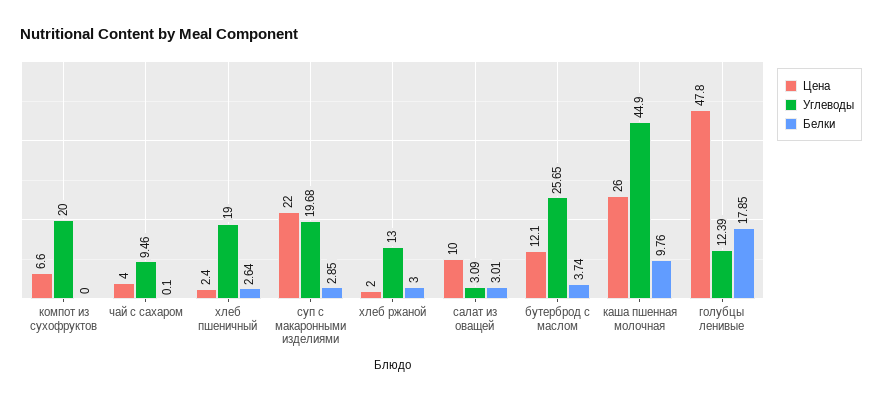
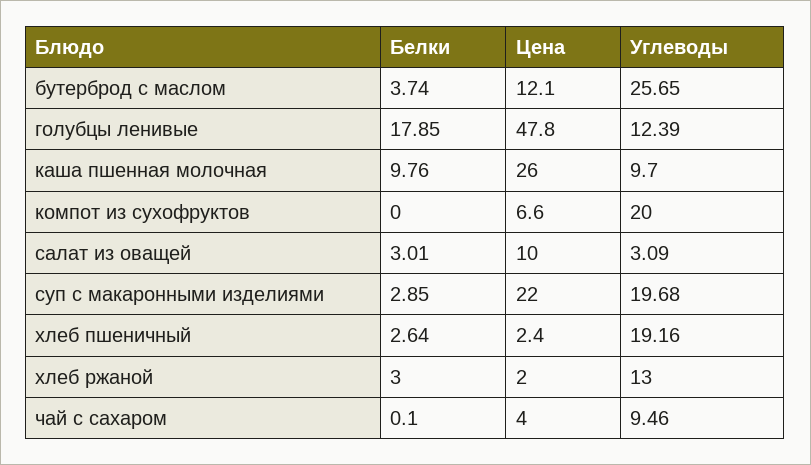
  {
    "Цена": {
      "компот из сухофруктов": 6.6,
      "чай с сахаром": 4,
      "хлеб пшеничный": 2.4,
      "суп с макаронными изделиями": 22,
      "хлеб ржаной": 2,
      "салат из оващей": 10,
      "бутерброд с маслом": 12.1,
      "каша пшенная молочная": 26,
      "голубцы ленивые": 47.8
    },
    "Углеводы": {
      "компот из сухофруктов": 20,
      "чай с сахаром": 9.46,
-     "хлеб пшеничный": 19,
+     "хлеб пшеничный": 19.16,
      "суп с макаронными изделиями": 19.68,
      "хлеб ржаной": 13,
      "салат из оващей": 3.09,
      "бутерброд с маслом": 25.65,
-     "каша пшенная молочная": 44.9,
+     "каша пшенная молочная": 9.7,
      "голубцы ленивые": 12.39
    },
    "Белки": {
      "компот из сухофруктов": 0,
      "чай с сахаром": 0.1,
      "хлеб пшеничный": 2.64,
      "суп с макаронными изделиями": 2.85,
      "хлеб ржаной": 3,
      "салат из оващей": 3.01,
      "бутерброд с маслом": 3.74,
      "каша пшенная молочная": 9.76,
      "голубцы ленивые": 17.85
    }
  }

